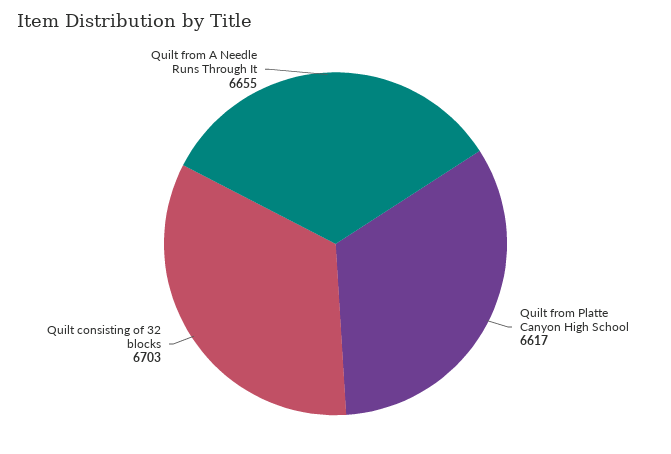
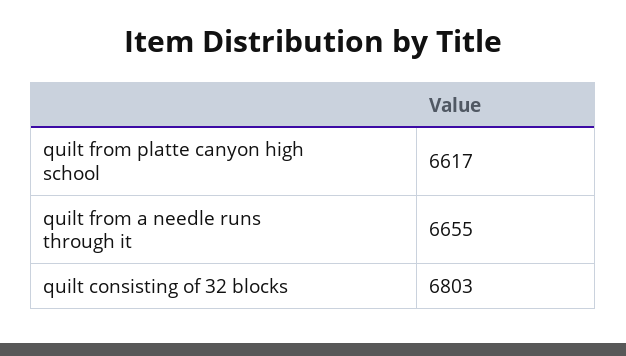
  {
    "Quilt from Platte Canyon High School": 6617,
-   "Quilt consisting of 32 blocks": 6703,
+   "Quilt consisting of 32 blocks": 6803,
    "Quilt from A Needle Runs Through It": 6655
  }

